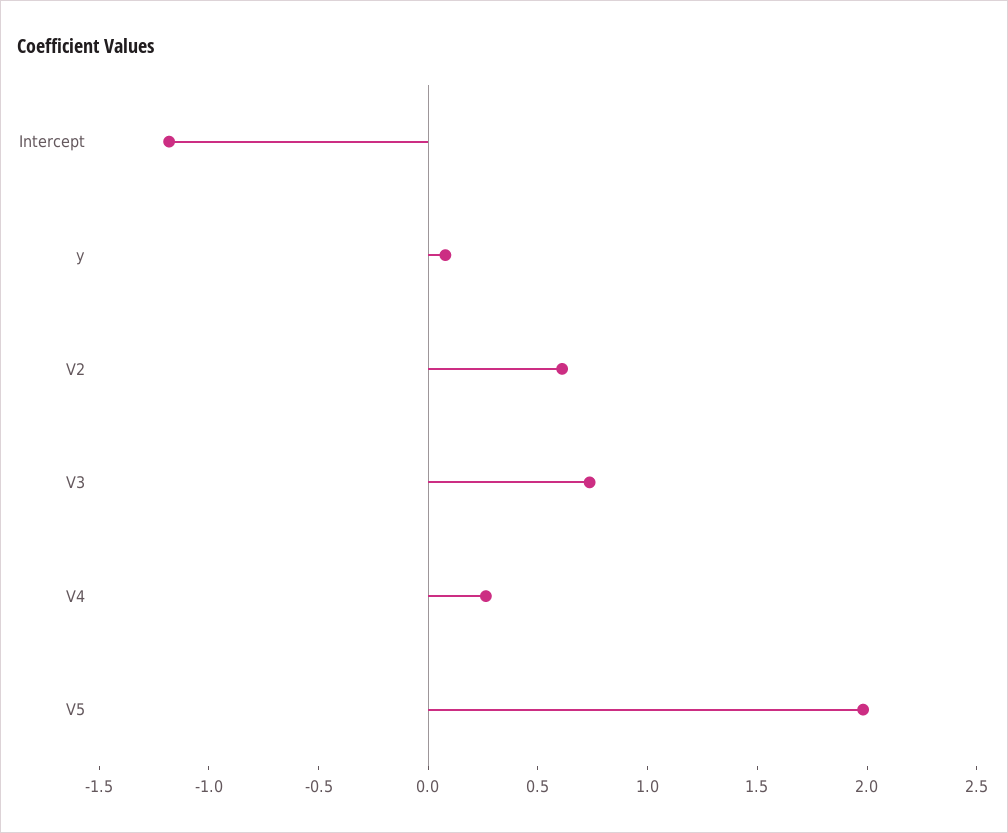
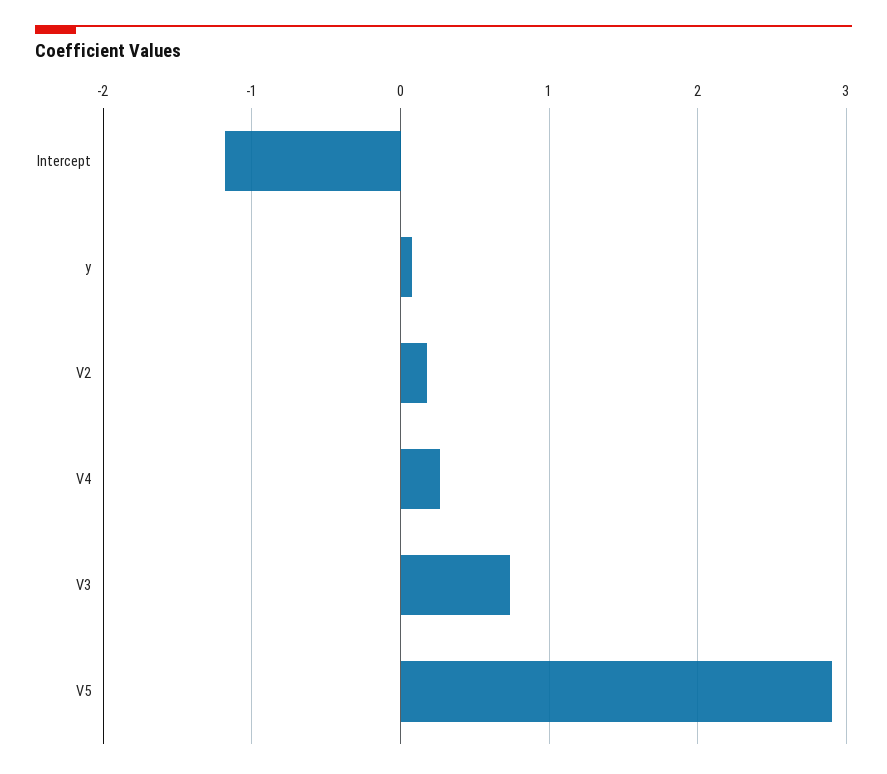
  {
    "Intercept": -1.2,
    "y": 0.1,
-   "V2": 0.6,
+   "V2": 0.2,
    "V3": 0.7,
    "V4": 0.3,
-   "V5": 2
+   "V5": 2.9
  }

